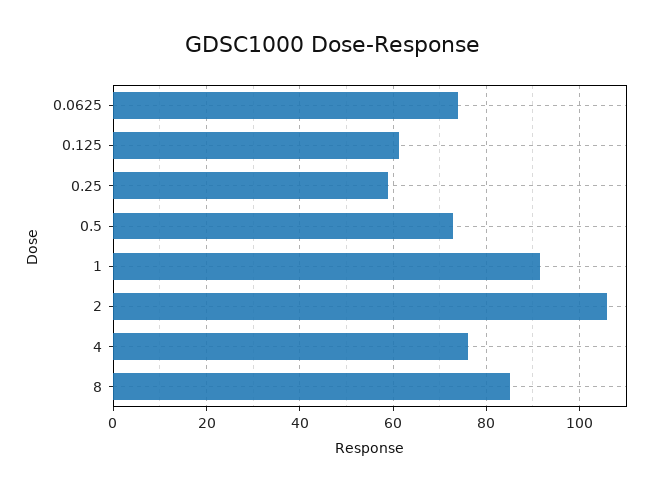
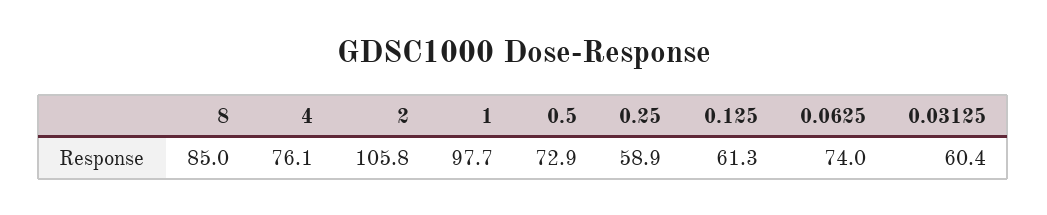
  {
    "0.0625": 74,
    "0.125": 61.3,
    "0.25": 58.9,
    "0.5": 72.9,
-   "1": 92,
+   "1": 97.7,
    "2": 105.8,
    "4": 76.1,
-   "8": 85
+   "8": 85,
+   "0.03125": 60.4
  }

